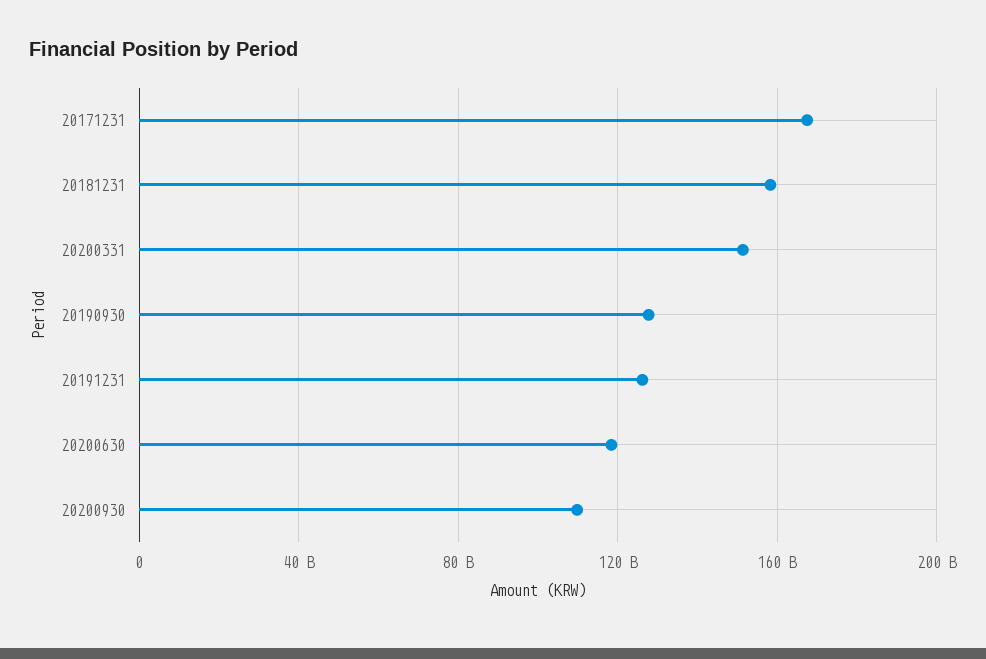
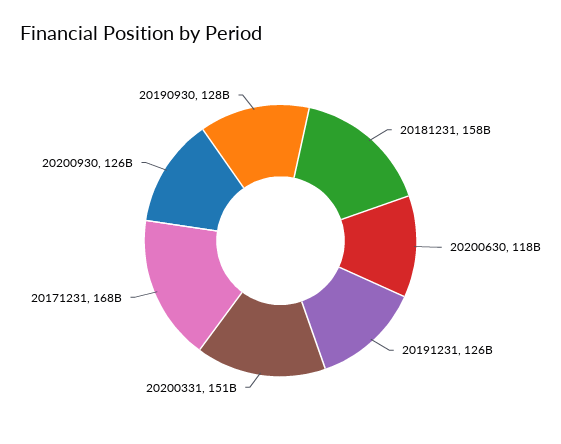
  {
    "20171231": 168000000000,
    "20181231": 158000000000,
    "20200331": 151000000000,
    "20190930": 128000000000,
    "20191231": 126000000000,
    "20200630": 118000000000,
-   "20200930": 110000000000
+   "20200930": 126000000000
  }

